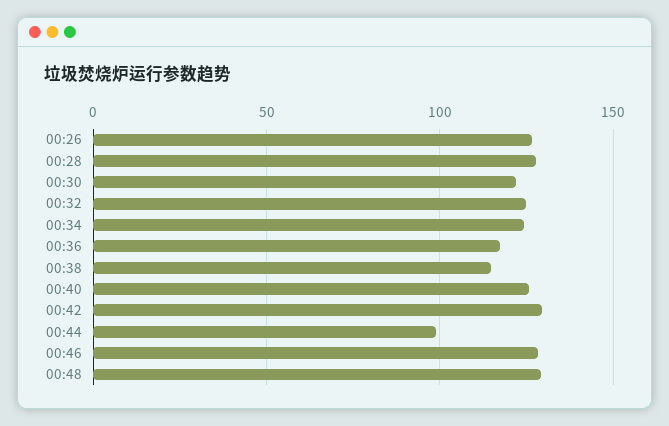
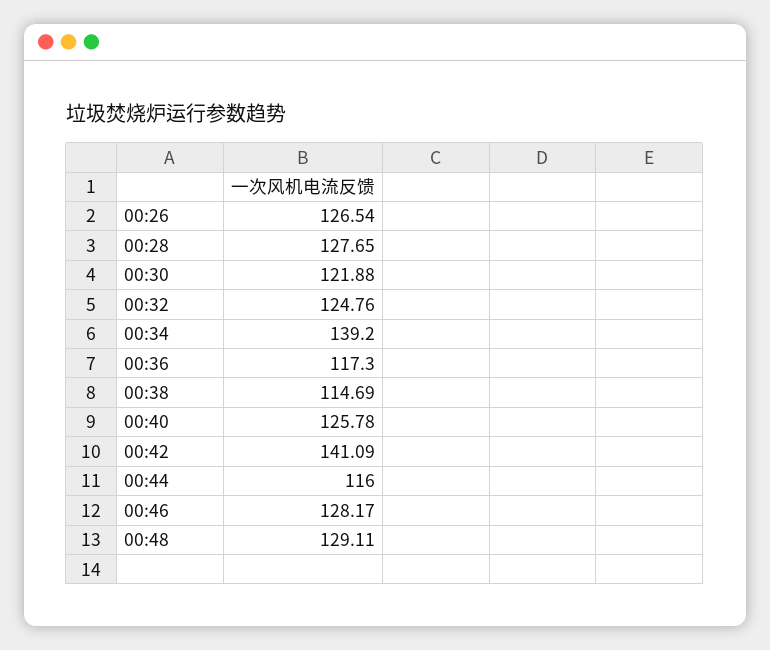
  {
    "00:26": 126.54,
    "00:28": 127.65,
    "00:30": 121.88,
    "00:32": 124.76,
-   "00:34": 125,
+   "00:34": 139.2,
    "00:36": 117.3,
    "00:38": 114.69,
    "00:40": 125.78,
-   "00:42": 130,
+   "00:42": 141.09,
-   "00:44": 100,
+   "00:44": 116,
    "00:46": 128.17,
    "00:48": 129.11
  }

